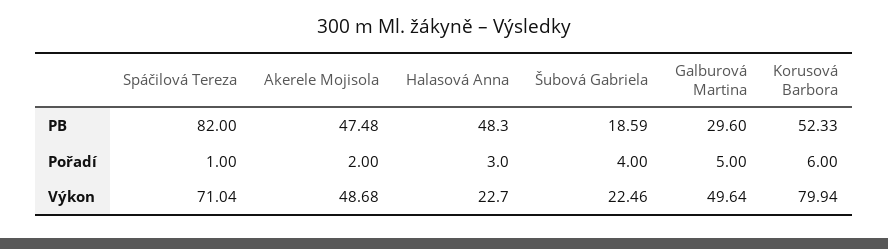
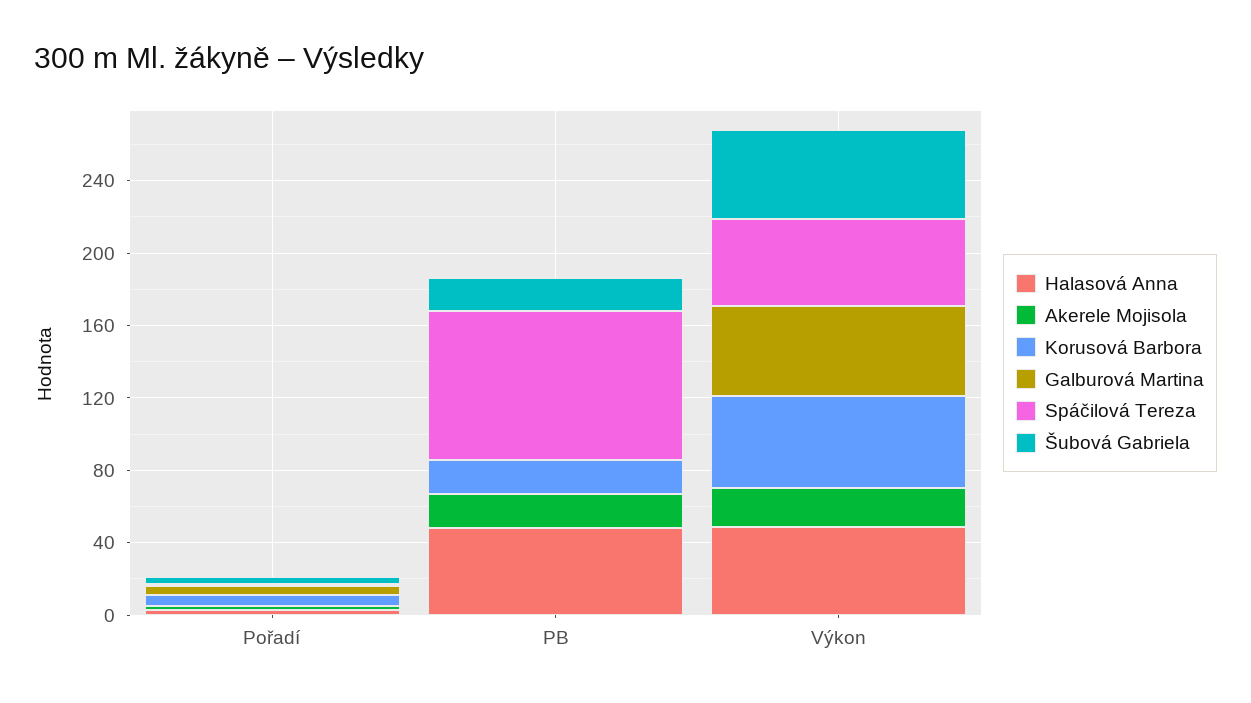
  {
    "Spáčilová Tereza": {
      "PB": 82,
      "Pořadí": 1,
-     "Výkon": 71.04
+     "Výkon": 50
    },
    "Akerele Mojisola": {
-     "PB": 47.48,
+     "PB": 20,
      "Pořadí": 2,
-     "Výkon": 48.68
+     "Výkon": 20
    },
    "Halasová Anna": {
      "PB": 48.3,
      "Pořadí": 3,
-     "Výkon": 22.7
+     "Výkon": 50
    },
    "Šubová Gabriela": {
      "PB": 18.59,
      "Pořadí": 4,
-     "Výkon": 22.46
+     "Výkon": 50
    },
    "Galburová Martina": {
-     "PB": 29.6,
+     "PB": 0,
      "Pořadí": 5,
      "Výkon": 49.64
    },
    "Korusová Barbora": {
-     "PB": 52.33,
+     "PB": 20,
      "Pořadí": 6,
-     "Výkon": 79.94
+     "Výkon": 50
    }
  }

